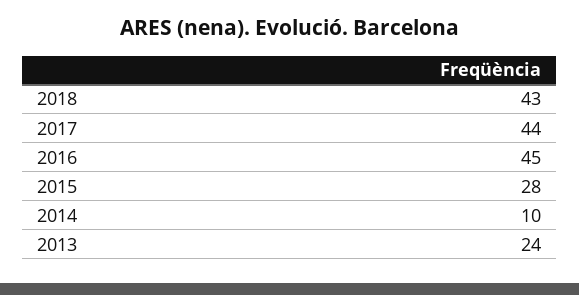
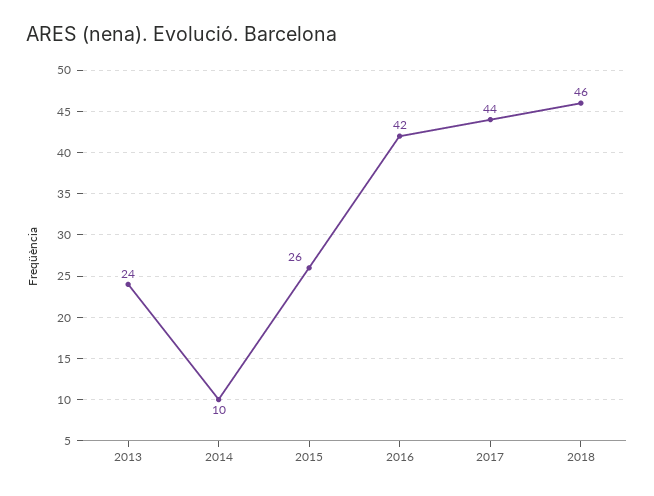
  {
-   "2018": 43,
+   "2018": 46,
    "2017": 44,
-   "2016": 45,
+   "2016": 42,
-   "2015": 28,
+   "2015": 26,
    "2014": 10,
    "2013": 24
  }

